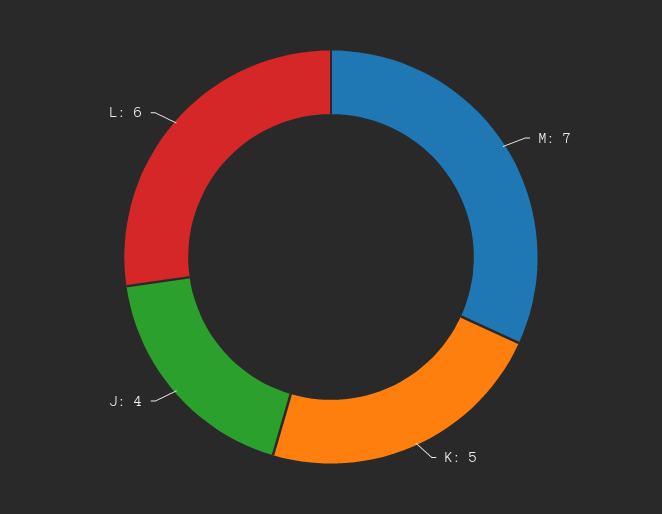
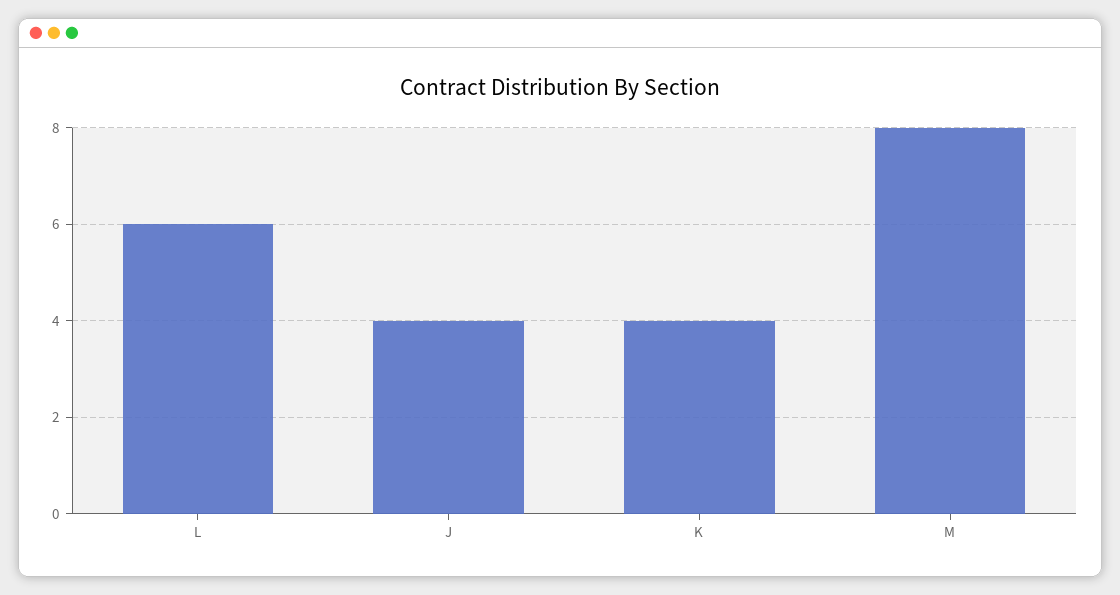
  {
-   "M": 7,
+   "M": 8,
-   "K": 5,
+   "K": 4,
    "J": 4,
    "L": 6
  }

